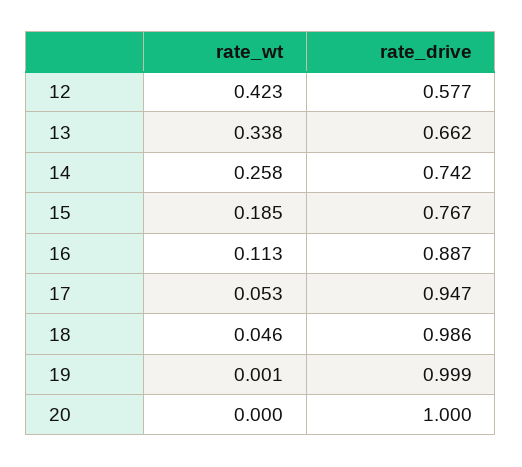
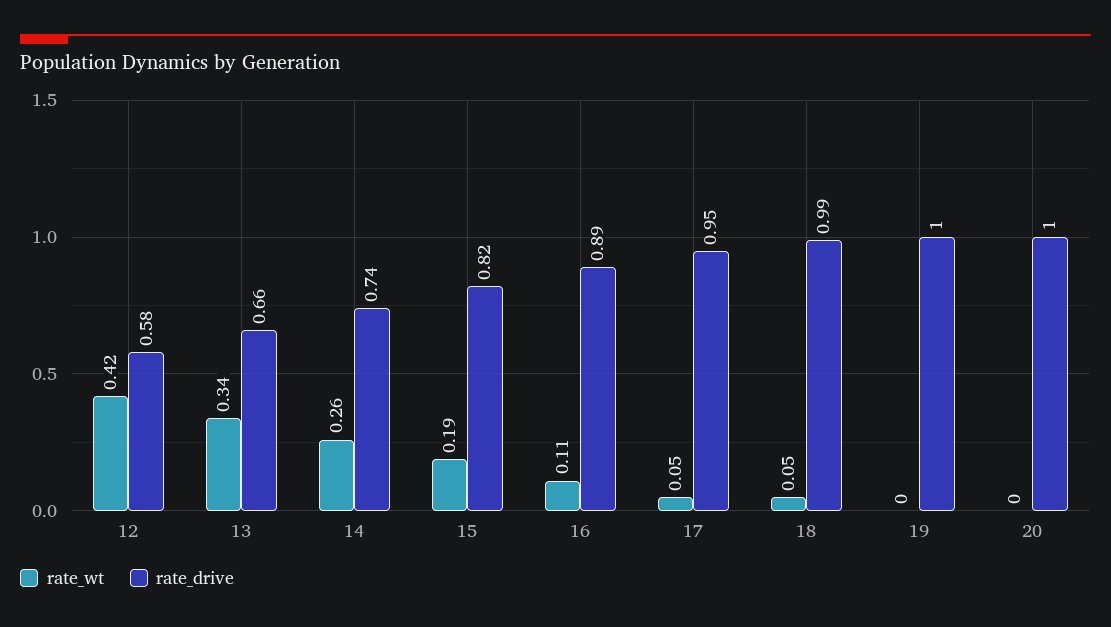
  {
    "rate_wt": {
      "12": 0.423,
      "13": 0.338,
      "14": 0.258,
      "15": 0.185,
      "16": 0.113,
      "17": 0.053,
      "18": 0.046,
      "19": 0.001,
      "20": 0
    },
    "rate_drive": {
      "12": 0.577,
      "13": 0.662,
      "14": 0.742,
-     "15": 0.767,
+     "15": 0.82,
      "16": 0.887,
      "17": 0.947,
      "18": 0.986,
      "19": 0.999,
      "20": 1
    }
  }

